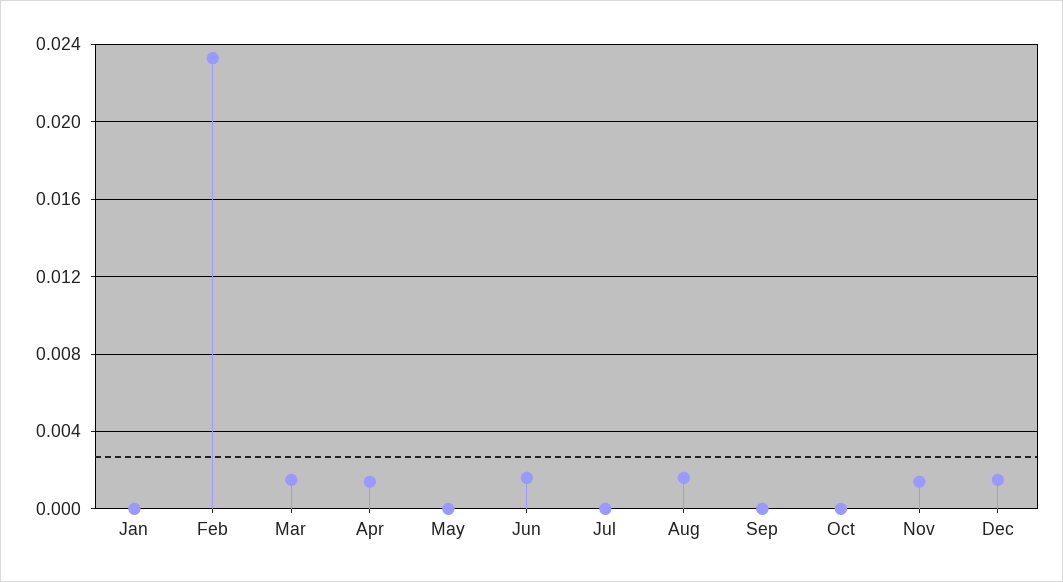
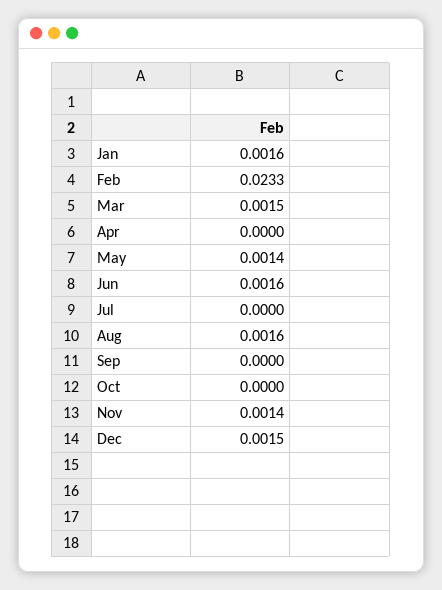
  {
-   "Jan": 0,
+   "Jan": 0.0016,
    "Feb": 0.0233,
    "Mar": 0.0015,
-   "Apr": 0.0015,
+   "Apr": 0,
-   "May": 0,
+   "May": 0.0014,
    "Jun": 0.0016,
    "Jul": 0,
    "Aug": 0.0016,
    "Sep": 0,
    "Oct": 0,
    "Nov": 0.0014,
    "Dec": 0.0015
  }

